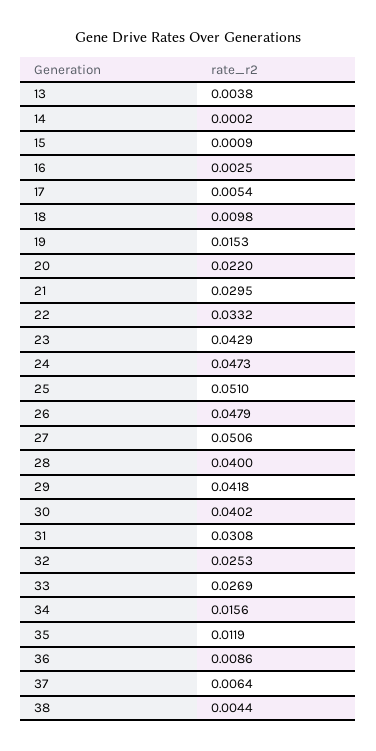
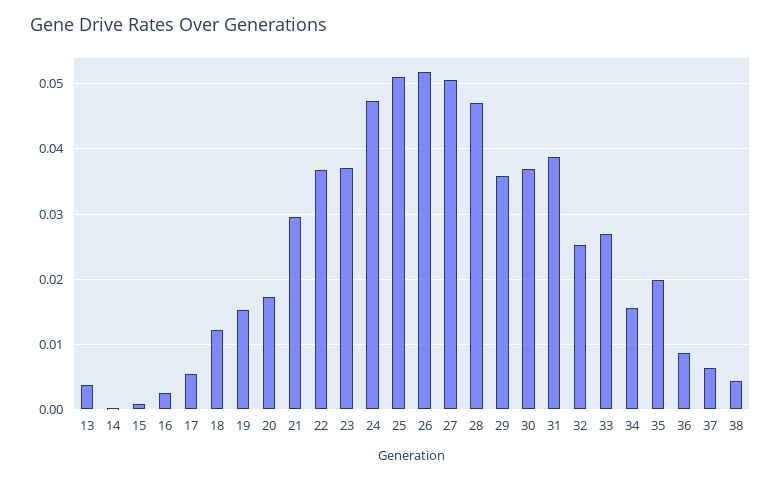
  {
    "13": 0.0038,
    "14": 0.0002,
    "15": 0.0009,
    "16": 0.0025,
    "17": 0.0054,
-   "18": 0.0098,
+   "18": 0.012,
    "19": 0.0153,
-   "20": 0.022,
+   "20": 0.017,
    "21": 0.0295,
-   "22": 0.0332,
+   "22": 0.037,
-   "23": 0.0429,
+   "23": 0.037,
    "24": 0.0473,
    "25": 0.051,
-   "26": 0.0479,
+   "26": 0.052,
    "27": 0.0506,
-   "28": 0.04,
+   "28": 0.047,
-   "29": 0.0418,
+   "29": 0.036,
-   "30": 0.0402,
+   "30": 0.037,
-   "31": 0.0308,
+   "31": 0.039,
    "32": 0.0253,
    "33": 0.0269,
    "34": 0.0156,
-   "35": 0.0119,
+   "35": 0.02,
    "36": 0.0086,
    "37": 0.0064,
    "38": 0.0044
  }

